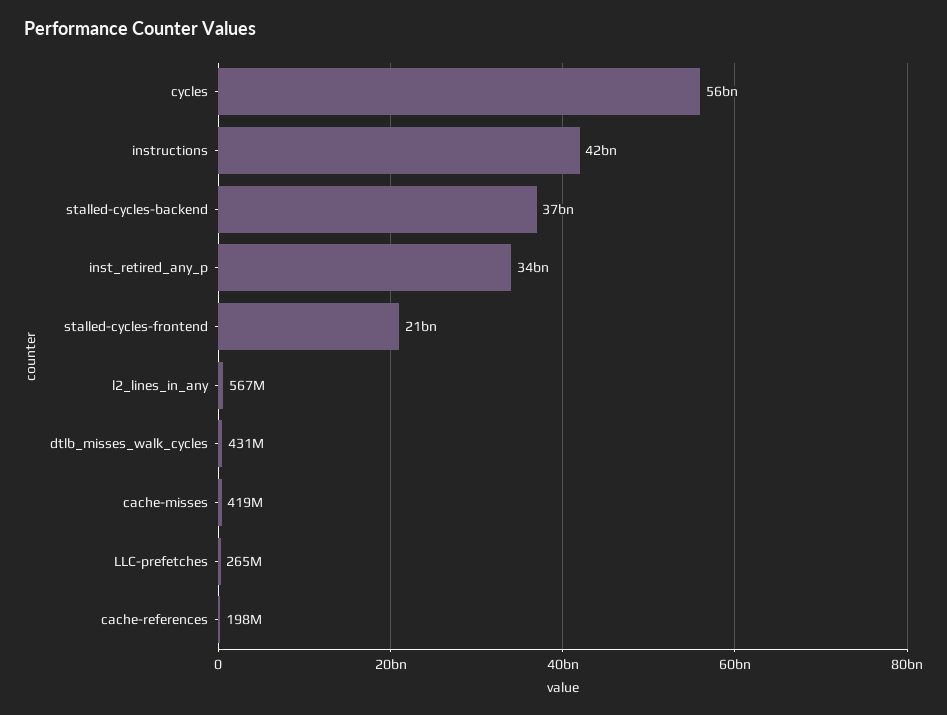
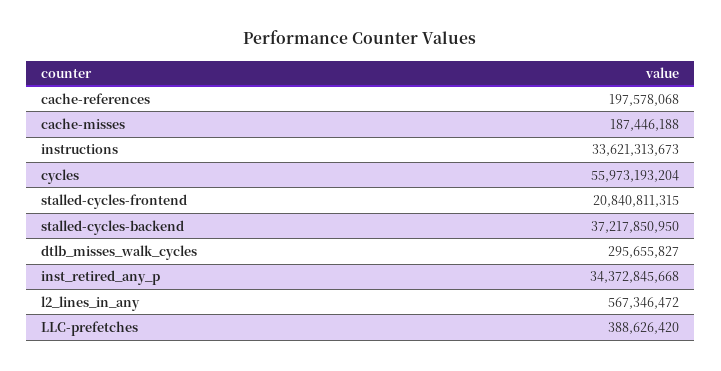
  {
    "cycles": 55973193204,
-   "instructions": 42000000000,
+   "instructions": 33621313673,
    "stalled-cycles-backend": 37217850950,
    "inst_retired_any_p": 34372845668,
    "stalled-cycles-frontend": 20840811315,
    "l2_lines_in_any": 567346472,
-   "dtlb_misses_walk_cycles": 431000000,
+   "dtlb_misses_walk_cycles": 295655827,
-   "cache-misses": 419000000,
+   "cache-misses": 187446188,
-   "LLC-prefetches": 265000000,
+   "LLC-prefetches": 388626420,
    "cache-references": 197578068
  }

